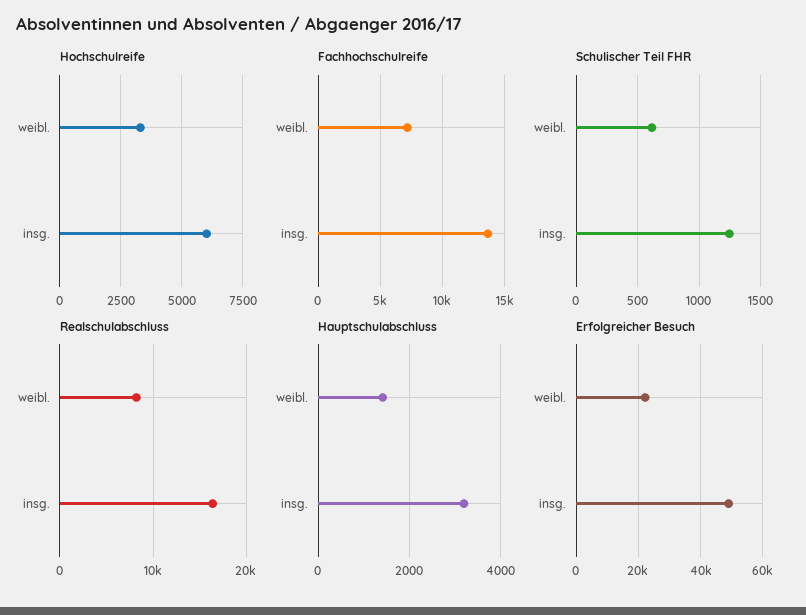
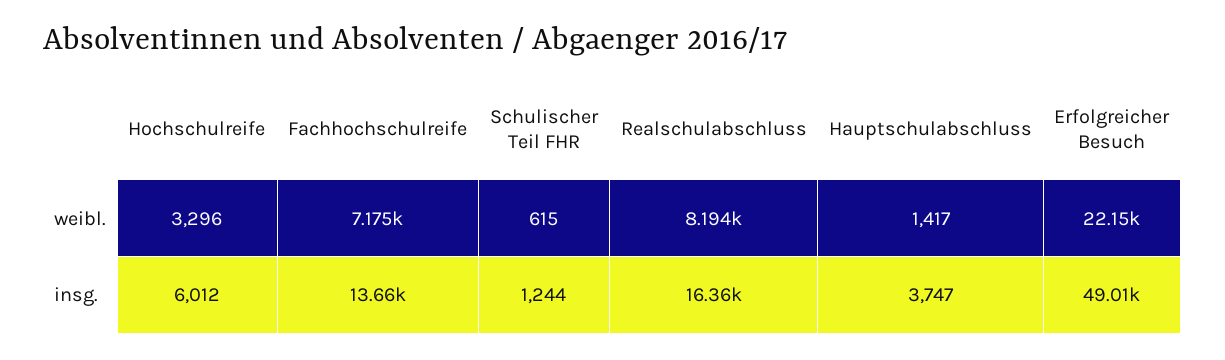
  {
    "Hochschulreife": {
      "weibl.": 3296,
      "insg.": 6012
    },
    "Fachhochschulreife": {
      "weibl.": 7175,
      "insg.": 13660
    },
    "Schulischer Teil FHR": {
      "weibl.": 615,
      "insg.": 1244
    },
    "Realschulabschluss": {
      "weibl.": 8194,
      "insg.": 16360
    },
    "Hauptschulabschluss": {
      "weibl.": 1417,
-     "insg.": 3200
+     "insg.": 3747
    },
    "Erfolgreicher Besuch": {
      "weibl.": 22150,
      "insg.": 49010
    }
  }

